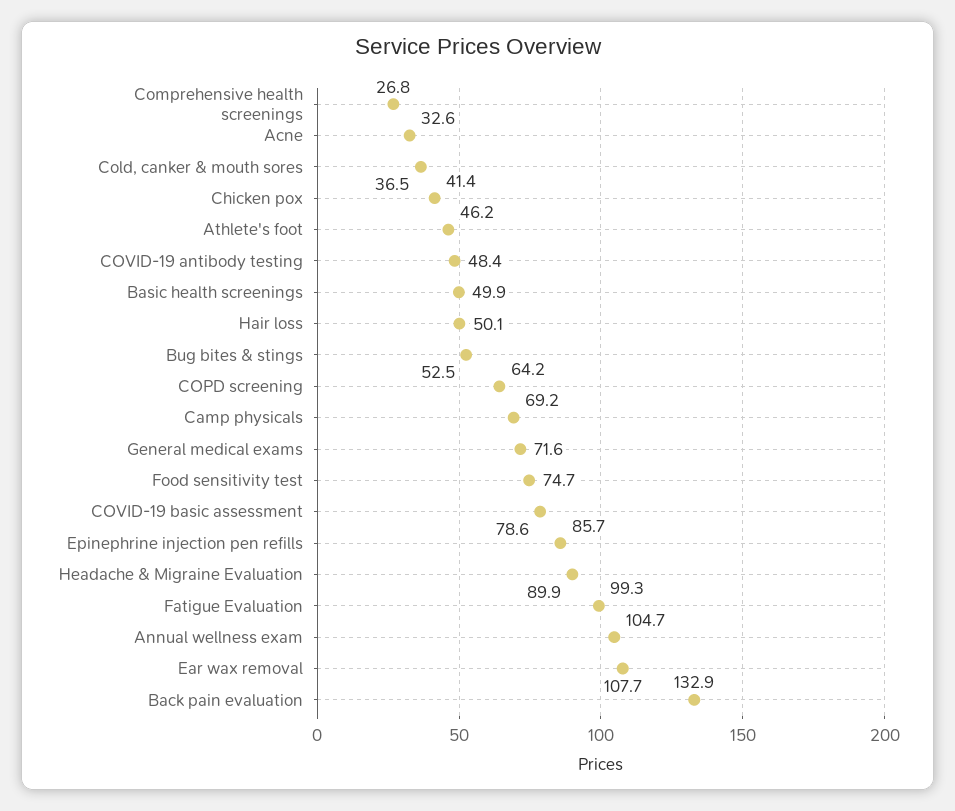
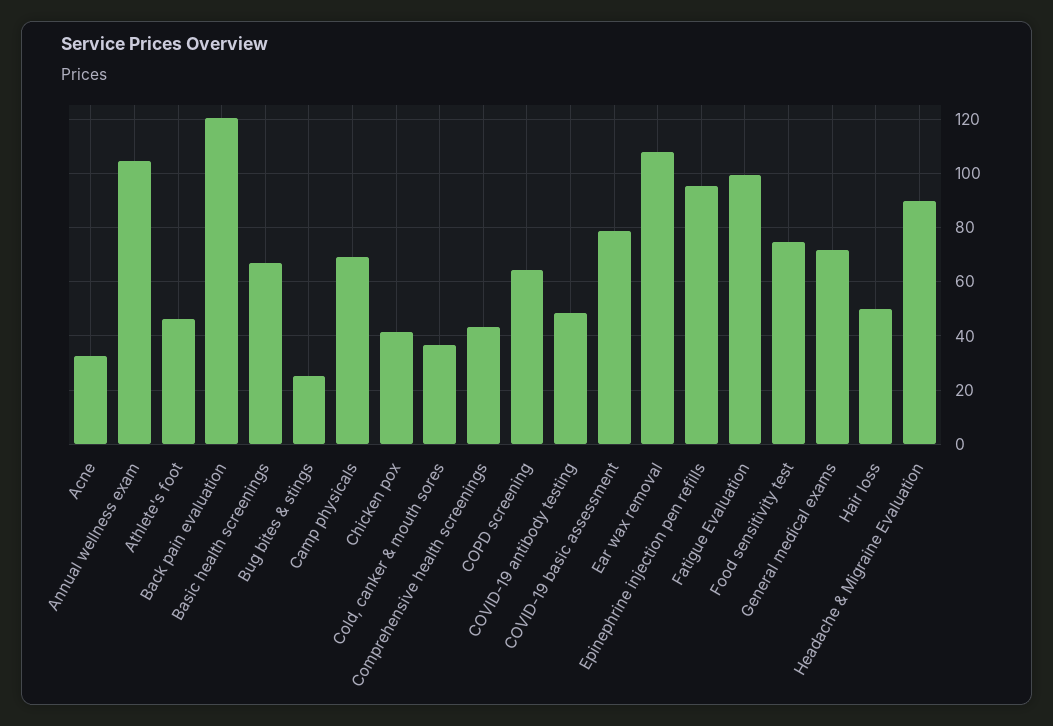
  {
-   "Comprehensive health screenings": 26.8,
+   "Comprehensive health screenings": 42.5,
    "Acne": 32.6,
    "Cold, canker & mouth sores": 36.5,
    "Chicken pox": 41.4,
    "Athlete's foot": 46.2,
    "COVID-19 antibody testing": 48.4,
-   "Basic health screenings": 49.9,
+   "Basic health screenings": 67.5,
    "Hair loss": 50.1,
-   "Bug bites & stings": 52.5,
+   "Bug bites & stings": 25,
    "COPD screening": 64.2,
    "Camp physicals": 69.2,
    "General medical exams": 71.6,
    "Food sensitivity test": 74.7,
    "COVID-19 basic assessment": 78.6,
-   "Epinephrine injection pen refills": 85.7,
+   "Epinephrine injection pen refills": 95,
    "Headache & Migraine Evaluation": 89.9,
    "Fatigue Evaluation": 99.3,
    "Annual wellness exam": 104.7,
    "Ear wax removal": 107.7,
-   "Back pain evaluation": 132.9
+   "Back pain evaluation": 120
  }

